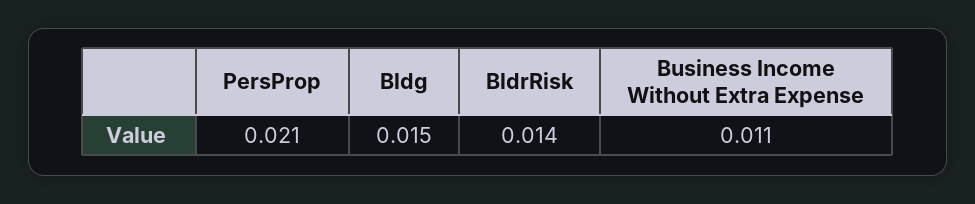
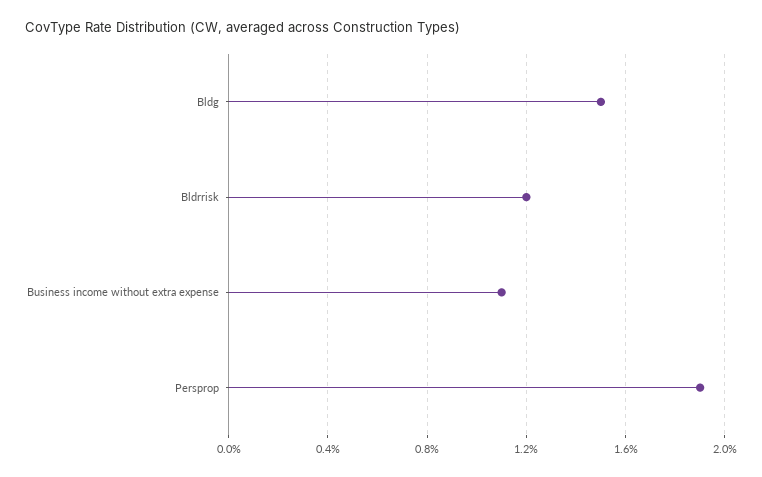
  {
-   "PersProp": 0.021,
+   "PersProp": 0.019,
    "Bldg": 0.015,
-   "BldrRisk": 0.014,
+   "BldrRisk": 0.012,
    "Business Income Without Extra Expense": 0.011
  }

